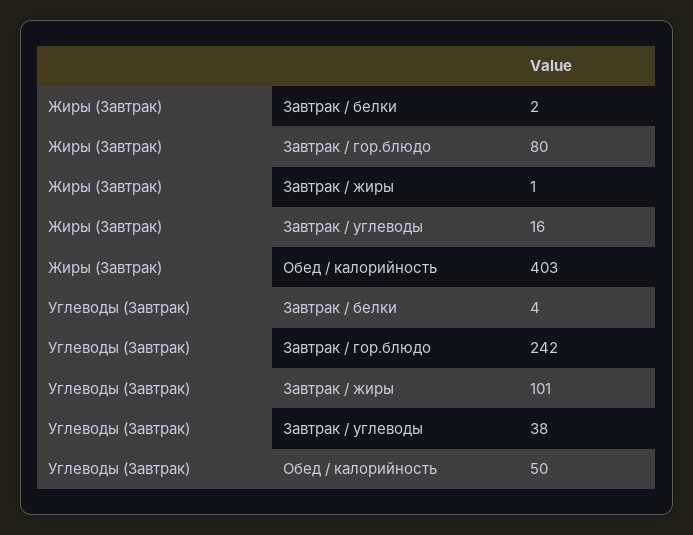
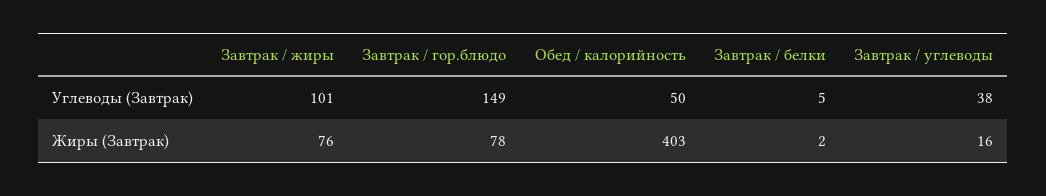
  {
    "Жиры (Завтрак)": {
      "Завтрак / белки": 2,
-     "Завтрак / гор.блюдо": 80,
+     "Завтрак / гор.блюдо": 78,
-     "Завтрак / жиры": 1,
+     "Завтрак / жиры": 76,
      "Завтрак / углеводы": 16,
      "Обед / калорийность": 403
    },
    "Углеводы (Завтрак)": {
-     "Завтрак / белки": 4,
+     "Завтрак / белки": 5,
-     "Завтрак / гор.блюдо": 242,
+     "Завтрак / гор.блюдо": 149,
      "Завтрак / жиры": 101,
      "Завтрак / углеводы": 38,
      "Обед / калорийность": 50
    }
  }

